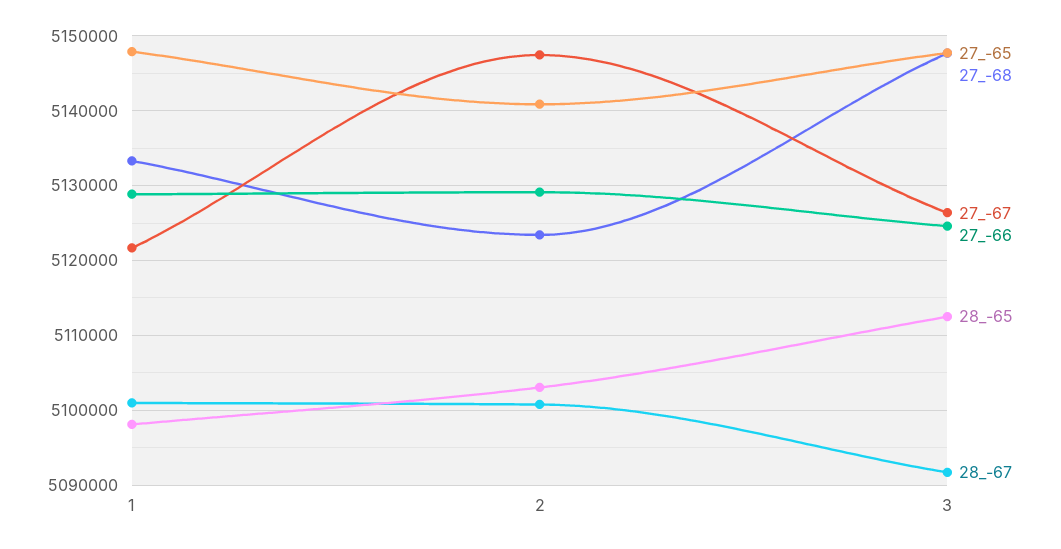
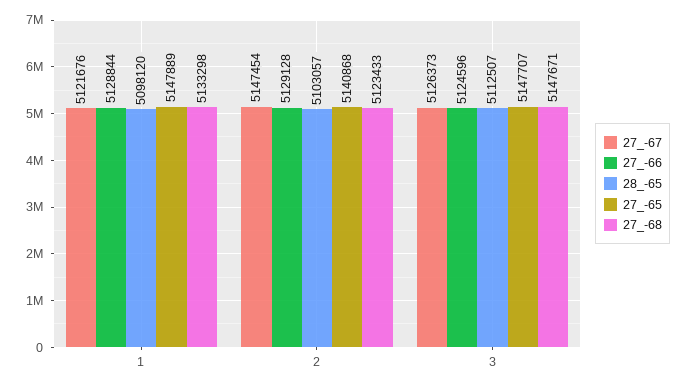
  {
    "27_-65": {
      "1": 5147889,
      "2": 5140868,
      "3": 5147707
    },
    "27_-68": {
      "1": 5133298,
      "2": 5123433,
      "3": 5147671
    },
    "27_-67": {
      "1": 5121676,
      "2": 5147454,
      "3": 5126373
    },
    "27_-66": {
      "1": 5128844,
      "2": 5129128,
      "3": 5124596
    },
    "28_-65": {
      "1": 5098120,
      "2": 5103057,
      "3": 5112507
-   },
+   }
-   "28_-67": {
-     "1": 5101000,
-     "2": 5101000,
-     "3": 5092000
-   }
  }

